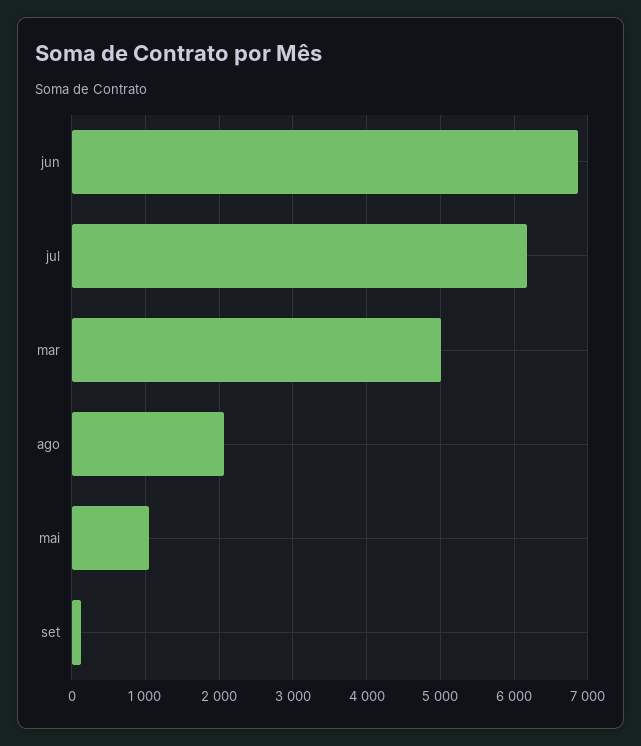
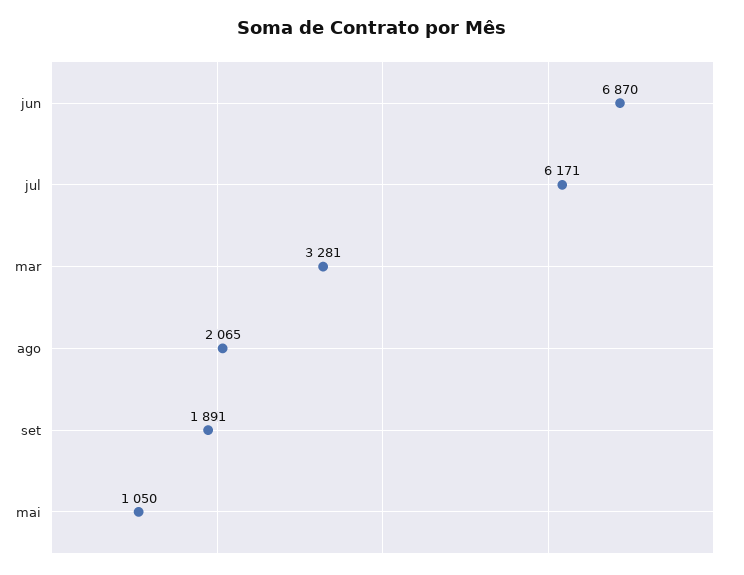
  {
    "jun": 6870,
    "jul": 6171,
-   "mar": 5000,
+   "mar": 3281,
    "ago": 2065,
    "mai": 1050,
-   "set": 100
+   "set": 1891
  }

